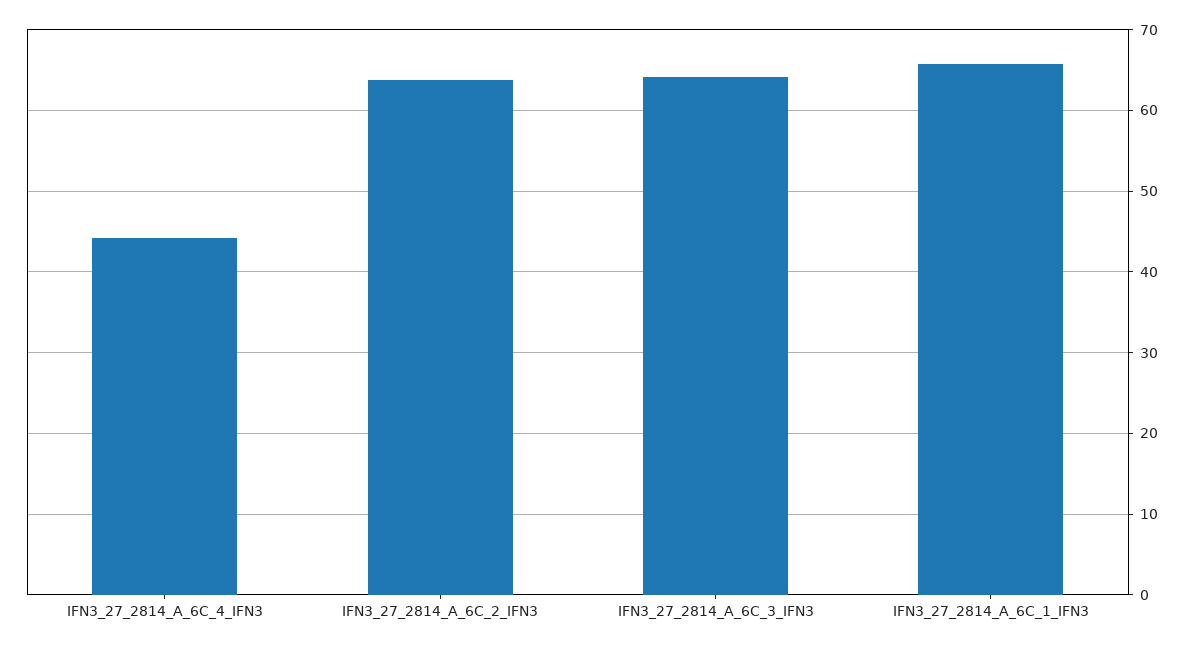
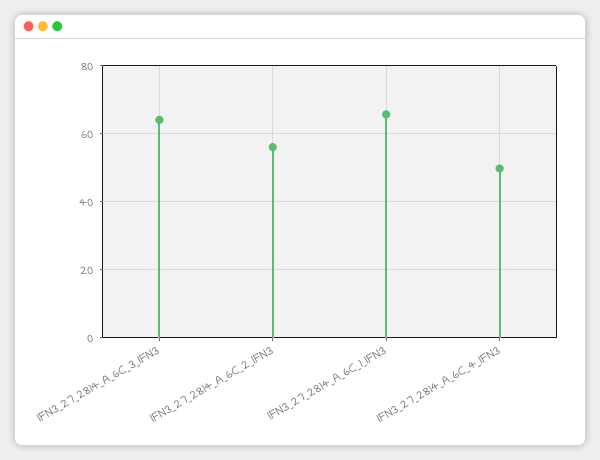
  {
-   "IFN3_27_2814_A_6C_4_IFN3": 44,
+   "IFN3_27_2814_A_6C_4_IFN3": 50,
-   "IFN3_27_2814_A_6C_2_IFN3": 64,
+   "IFN3_27_2814_A_6C_2_IFN3": 56,
    "IFN3_27_2814_A_6C_3_IFN3": 64,
    "IFN3_27_2814_A_6C_1_IFN3": 66
  }

